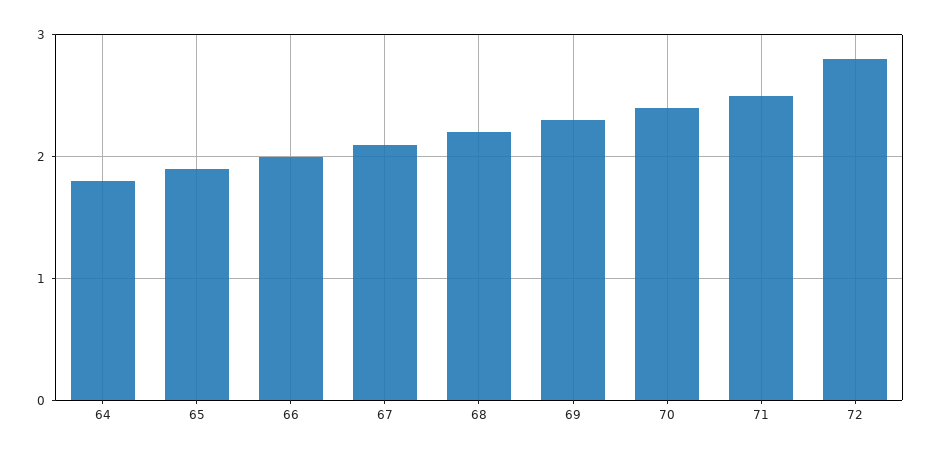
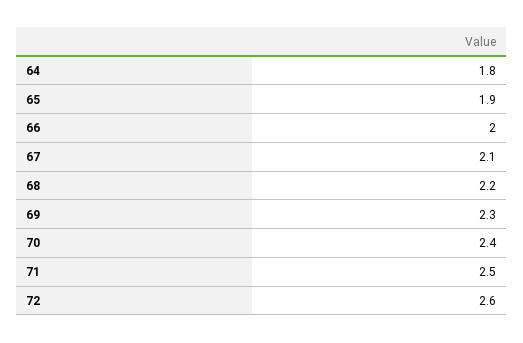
  {
    "64": 1.8,
    "65": 1.9,
    "66": 2,
    "67": 2.1,
    "68": 2.2,
    "69": 2.3,
    "70": 2.4,
    "71": 2.5,
-   "72": 2.8
+   "72": 2.6
  }

